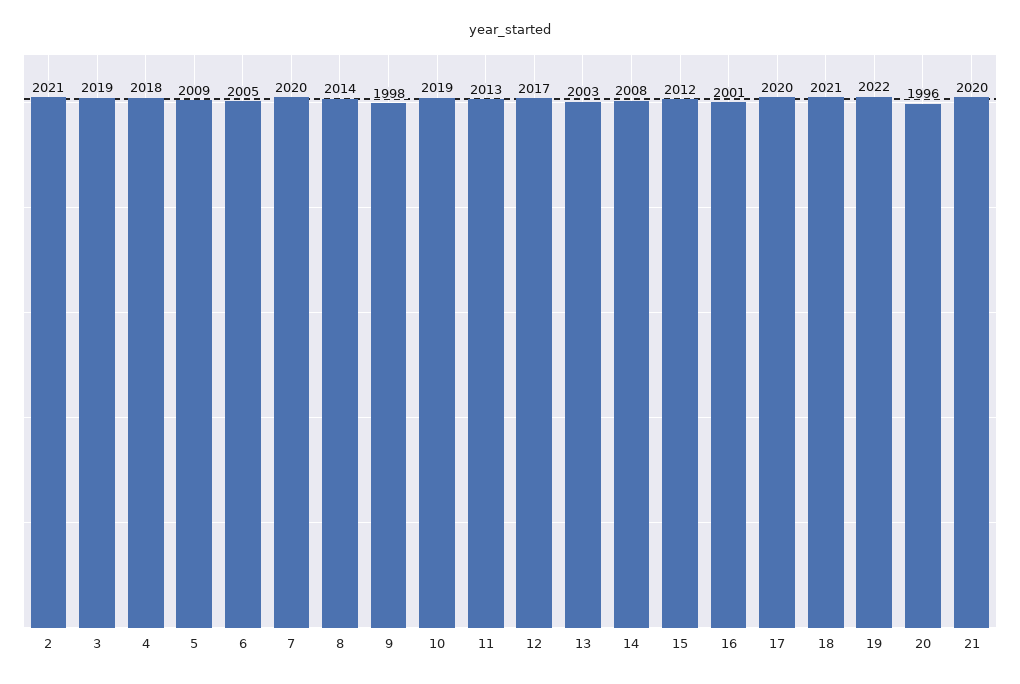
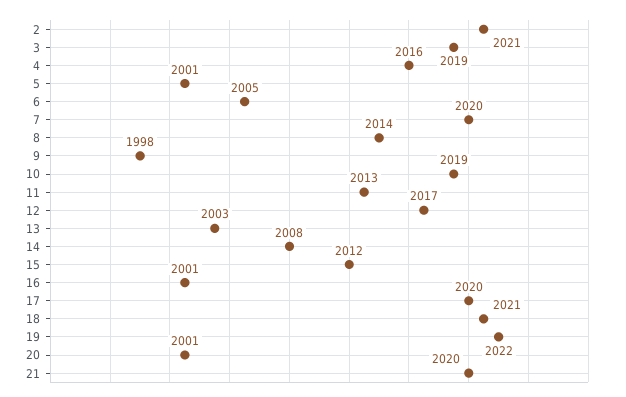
  {
    "2": 2021,
    "3": 2019,
-   "4": 2018,
+   "4": 2016,
-   "5": 2009,
+   "5": 2001,
    "6": 2005,
    "7": 2020,
    "8": 2014,
    "9": 1998,
    "10": 2019,
    "11": 2013,
    "12": 2017,
    "13": 2003,
    "14": 2008,
    "15": 2012,
    "16": 2001,
    "17": 2020,
    "18": 2021,
    "19": 2022,
-   "20": 1996,
+   "20": 2001,
    "21": 2020
  }

